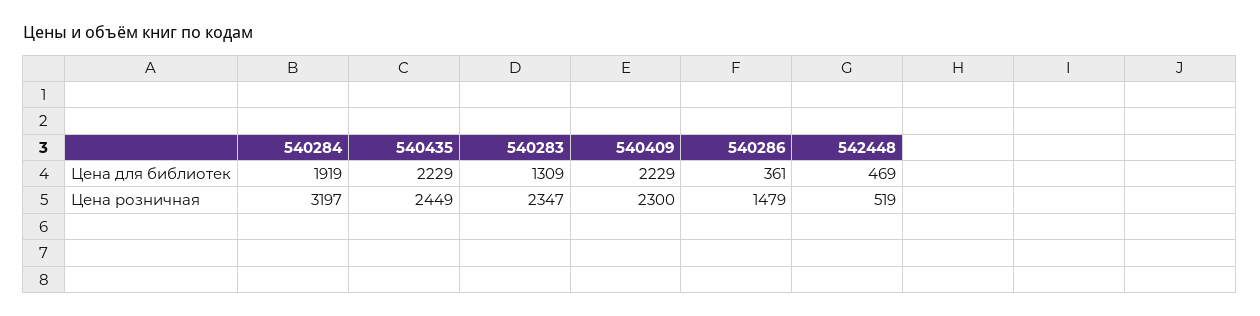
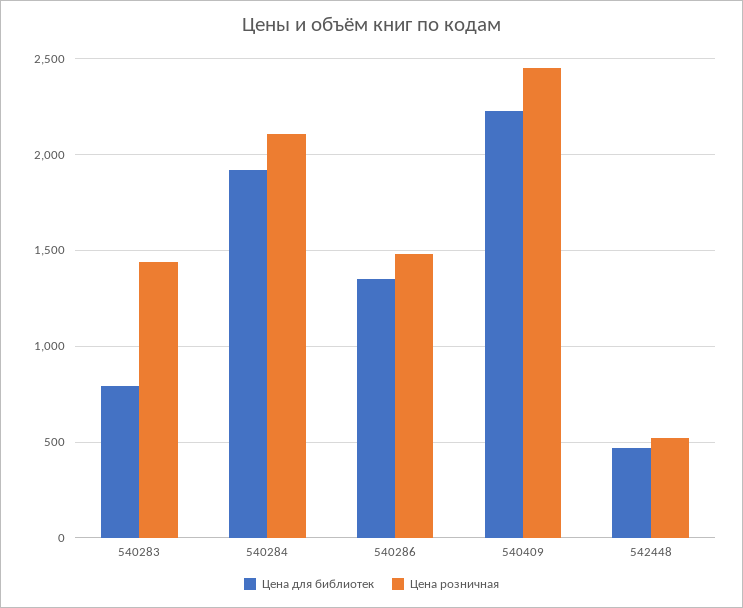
  {
    "Цена для библиотек": {
      "540284": 1919,
-     "540435": 2229,
-     "540283": 1309,
+     "540283": 800,
      "540409": 2229,
-     "540286": 361,
+     "540286": 1350,
      "542448": 469
    },
    "Цена розничная": {
-     "540284": 3197,
+     "540284": 2100,
-     "540435": 2449,
-     "540283": 2347,
+     "540283": 1450,
-     "540409": 2300,
+     "540409": 2450,
      "540286": 1479,
      "542448": 519
    }
  }

